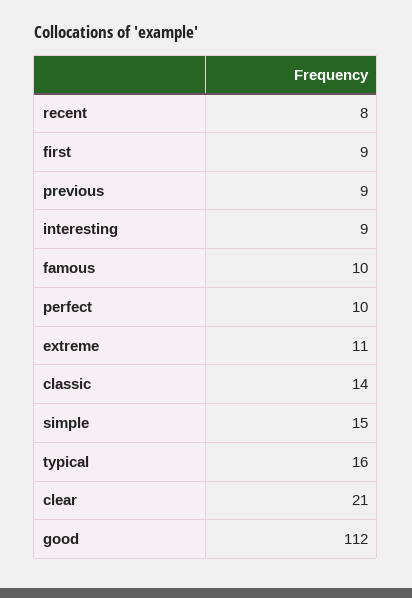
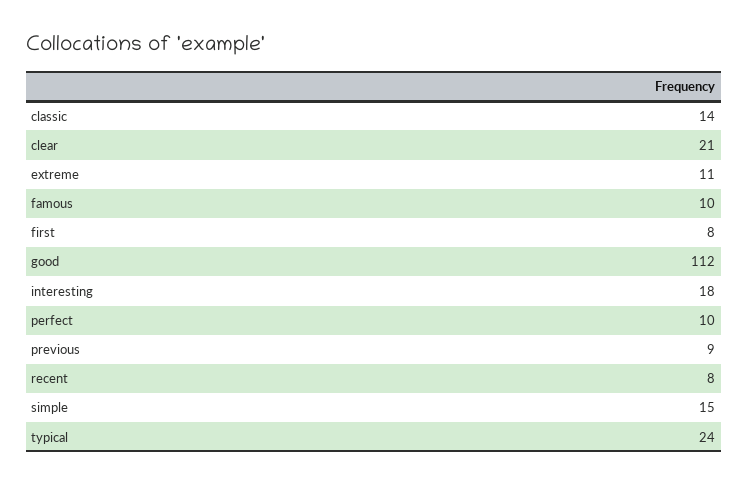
  {
    "recent": 8,
-   "first": 9,
+   "first": 8,
    "previous": 9,
-   "interesting": 9,
+   "interesting": 18,
    "famous": 10,
    "perfect": 10,
    "extreme": 11,
    "classic": 14,
    "simple": 15,
-   "typical": 16,
+   "typical": 24,
    "clear": 21,
    "good": 112
  }

